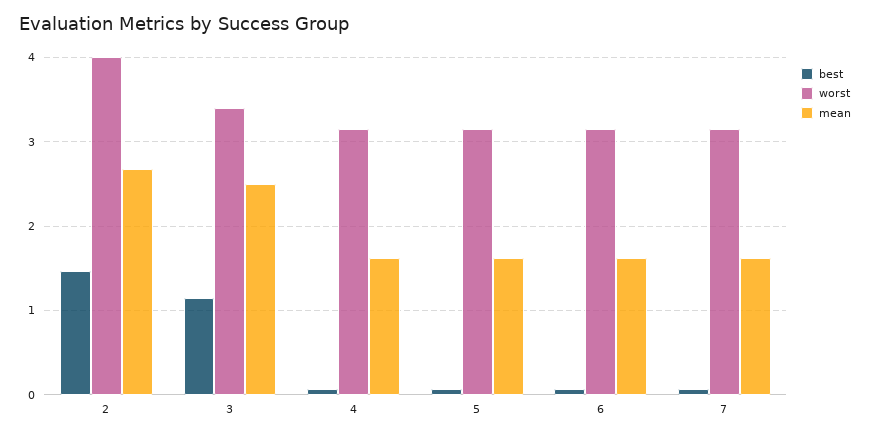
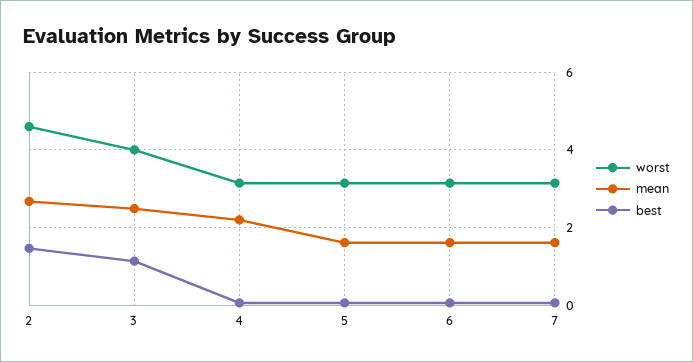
  {
    "best": {
      "2": 1.5,
      "3": 1.1,
      "4": 0.1,
      "5": 0.1,
      "6": 0.1,
      "7": 0.1
    },
    "worst": {
-     "2": 4,
+     "2": 4.6,
-     "3": 3.4,
+     "3": 4,
      "4": 3.1,
      "5": 3.1,
      "6": 3.1,
      "7": 3.1
    },
    "mean": {
      "2": 2.7,
      "3": 2.5,
-     "4": 1.6,
+     "4": 2.2,
      "5": 1.6,
      "6": 1.6,
      "7": 1.6
    }
  }

